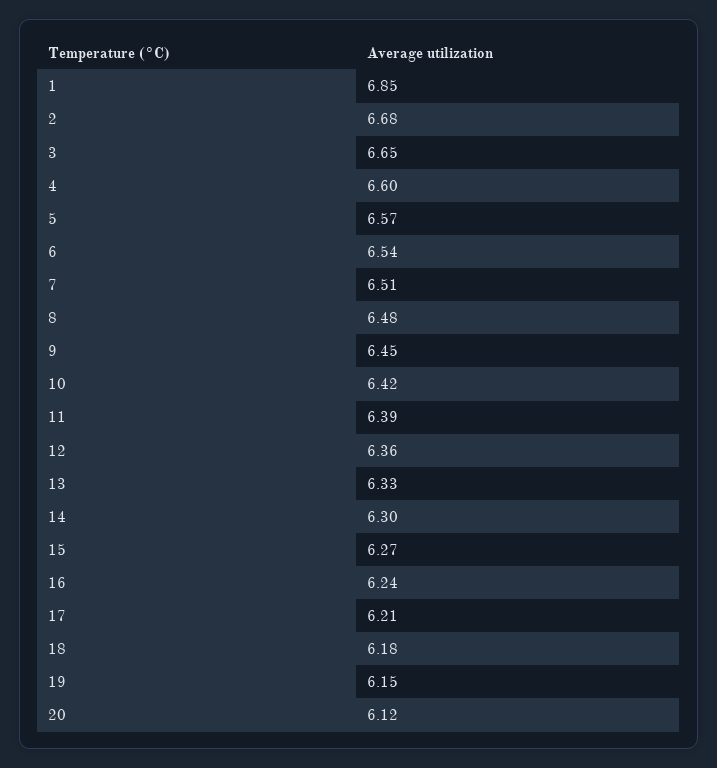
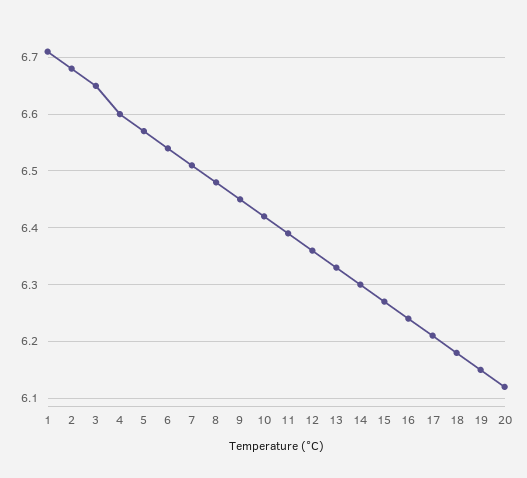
  {
-   "1": 6.85,
+   "1": 6.7,
    "2": 6.68,
    "3": 6.65,
    "4": 6.6,
    "5": 6.57,
    "6": 6.54,
    "7": 6.51,
    "8": 6.48,
    "9": 6.45,
    "10": 6.42,
    "11": 6.39,
    "12": 6.36,
    "13": 6.33,
    "14": 6.3,
    "15": 6.27,
    "16": 6.24,
    "17": 6.21,
    "18": 6.18,
    "19": 6.15,
    "20": 6.12
  }

